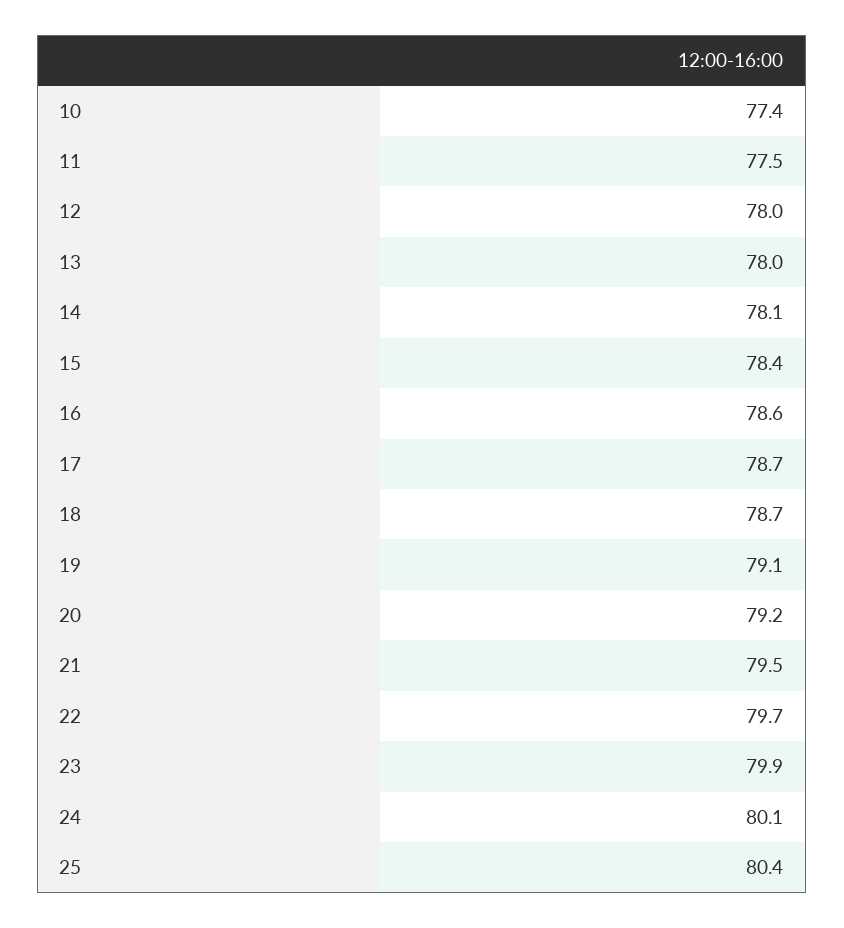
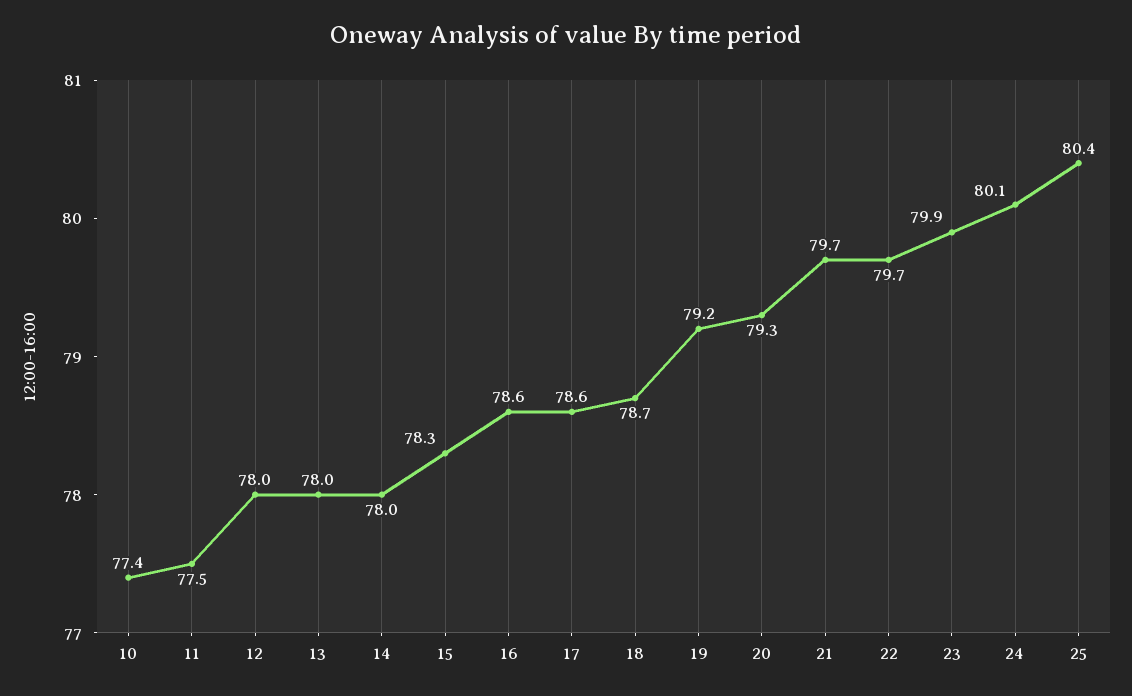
  {
    "10": 77.4,
    "11": 77.5,
    "12": 78,
    "13": 78,
-   "14": 78.1,
+   "14": 78,
-   "15": 78.4,
+   "15": 78.3,
    "16": 78.6,
-   "17": 78.7,
+   "17": 78.6,
    "18": 78.7,
-   "19": 79.1,
+   "19": 79.2,
-   "20": 79.2,
+   "20": 79.3,
-   "21": 79.5,
+   "21": 79.7,
    "22": 79.7,
    "23": 79.9,
    "24": 80.1,
    "25": 80.4
  }

